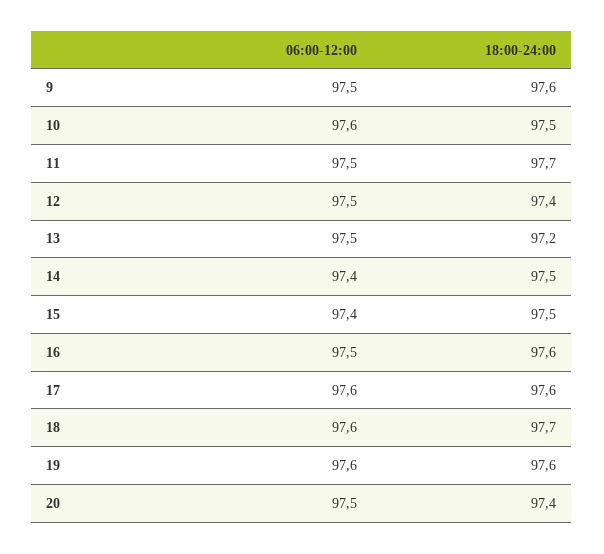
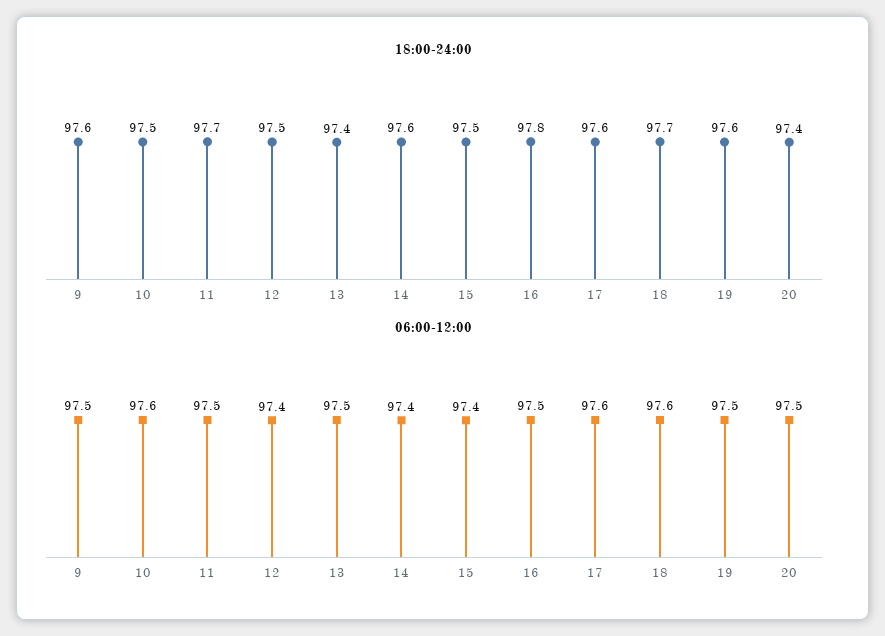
  {
    "06:00-12:00": {
      "9": 97.5,
      "10": 97.6,
      "11": 97.5,
-     "12": 97.5,
+     "12": 97.4,
      "13": 97.5,
      "14": 97.4,
      "15": 97.4,
      "16": 97.5,
      "17": 97.6,
      "18": 97.6,
-     "19": 97.6,
+     "19": 97.5,
      "20": 97.5
    },
    "18:00-24:00": {
      "9": 97.6,
      "10": 97.5,
      "11": 97.7,
-     "12": 97.4,
+     "12": 97.5,
-     "13": 97.2,
+     "13": 97.4,
-     "14": 97.5,
+     "14": 97.6,
      "15": 97.5,
-     "16": 97.6,
+     "16": 97.8,
      "17": 97.6,
      "18": 97.7,
      "19": 97.6,
      "20": 97.4
    }
  }

